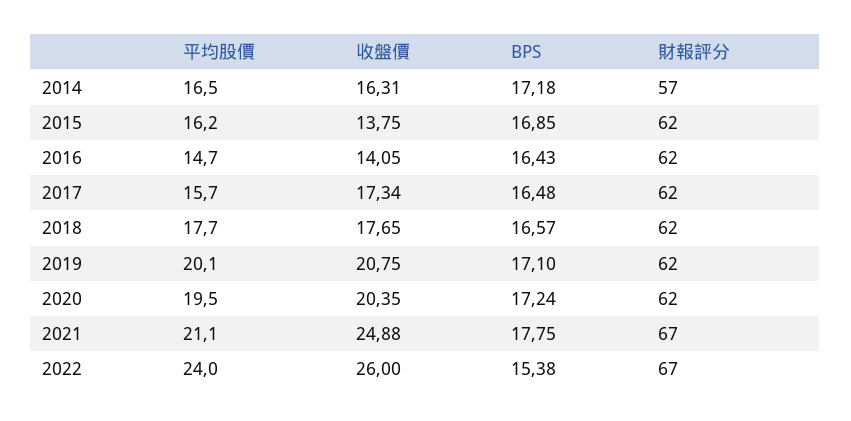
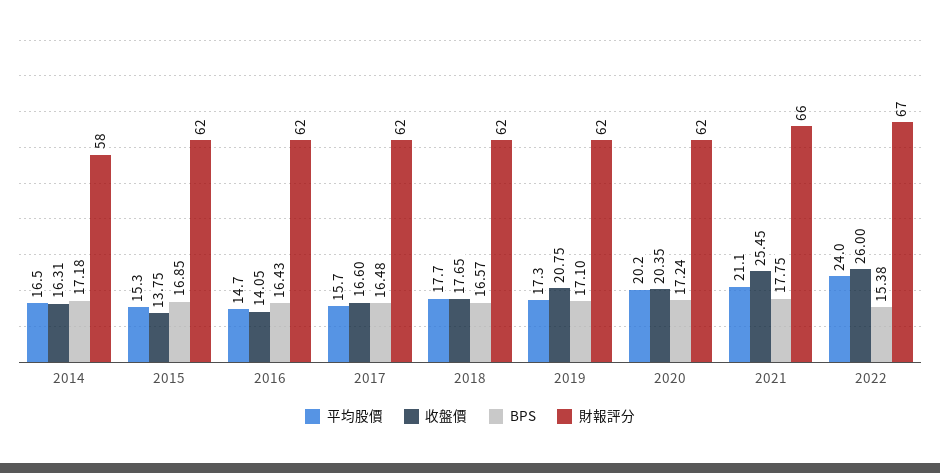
  {
    "平均股價": {
      "2014": 16.5,
-     "2015": 16.2,
+     "2015": 15.3,
      "2016": 14.7,
      "2017": 15.7,
      "2018": 17.7,
-     "2019": 20.1,
+     "2019": 17.3,
-     "2020": 19.5,
+     "2020": 20.2,
      "2021": 21.1,
      "2022": 24
    },
    "收盤價": {
      "2014": 16.31,
      "2015": 13.75,
      "2016": 14.05,
-     "2017": 17.34,
+     "2017": 16.6,
      "2018": 17.65,
      "2019": 20.75,
      "2020": 20.35,
-     "2021": 24.88,
+     "2021": 25.45,
      "2022": 26
    },
    "BPS": {
      "2014": 17.18,
      "2015": 16.85,
      "2016": 16.43,
      "2017": 16.48,
      "2018": 16.57,
      "2019": 17.1,
      "2020": 17.24,
      "2021": 17.75,
      "2022": 15.38
    },
    "財報評分": {
-     "2014": 57,
+     "2014": 58,
      "2015": 62,
      "2016": 62,
      "2017": 62,
      "2018": 62,
      "2019": 62,
      "2020": 62,
-     "2021": 67,
+     "2021": 66,
      "2022": 67
    }
  }

